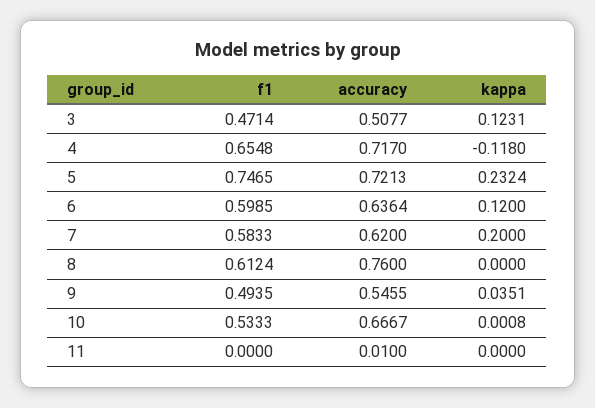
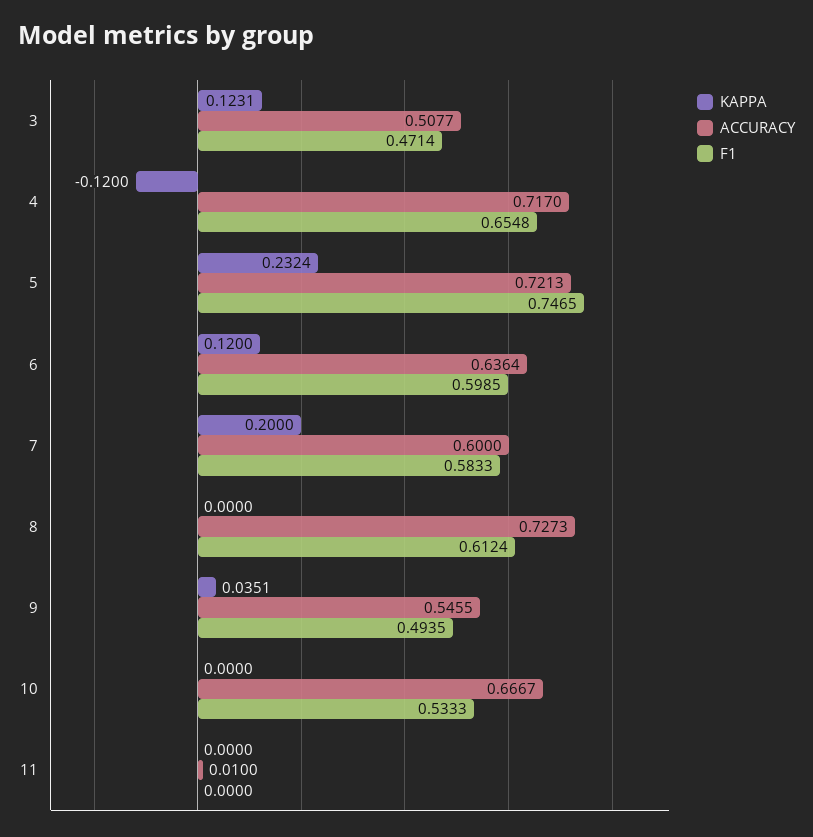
  {
    "f1": {
      "3": 0.4714,
      "4": 0.6548,
      "5": 0.7465,
      "6": 0.5985,
      "7": 0.5833,
      "8": 0.6124,
      "9": 0.4935,
      "10": 0.5333,
      "11": 0
    },
    "accuracy": {
      "3": 0.5077,
      "4": 0.717,
      "5": 0.7213,
      "6": 0.6364,
-     "7": 0.62,
+     "7": 0.6,
-     "8": 0.76,
+     "8": 0.7273,
      "9": 0.5455,
      "10": 0.6667,
      "11": 0.01
    },
    "kappa": {
      "3": 0.1231,
-     "4": -0.118,
+     "4": -0.12,
      "5": 0.2324,
      "6": 0.12,
      "7": 0.2,
      "8": 0,
      "9": 0.0351,
-     "10": 0.0008,
+     "10": 0,
      "11": 0
    }
  }

